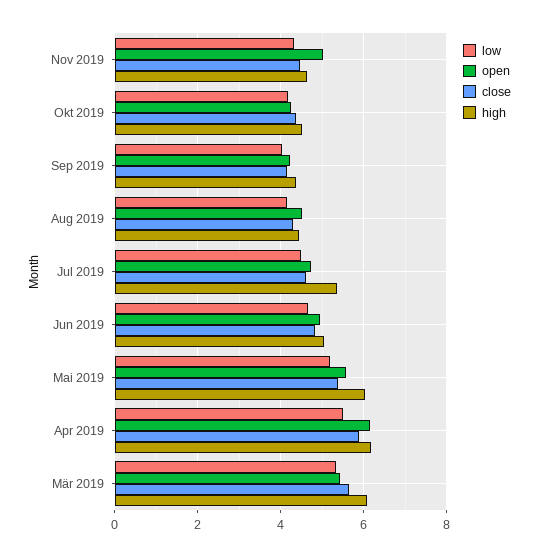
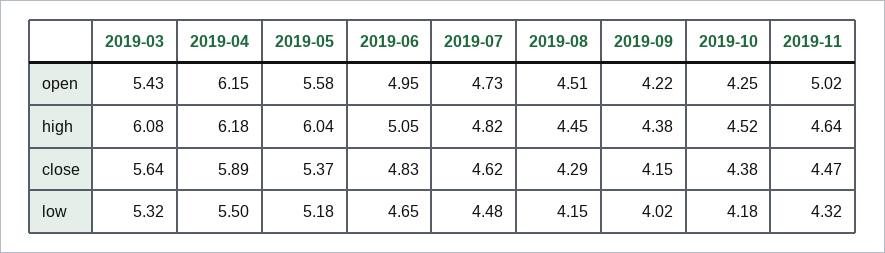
  {
    "low": {
      "Nov 2019": 4.32,
      "Okt 2019": 4.18,
      "Sep 2019": 4.02,
      "Aug 2019": 4.15,
      "Jul 2019": 4.48,
      "Jun 2019": 4.65,
      "Mai 2019": 5.18,
      "Apr 2019": 5.5,
      "Mär 2019": 5.32
    },
    "open": {
      "Nov 2019": 5.02,
      "Okt 2019": 4.25,
      "Sep 2019": 4.22,
      "Aug 2019": 4.51,
      "Jul 2019": 4.73,
      "Jun 2019": 4.95,
      "Mai 2019": 5.58,
      "Apr 2019": 6.15,
      "Mär 2019": 5.43
    },
    "close": {
      "Nov 2019": 4.47,
      "Okt 2019": 4.38,
      "Sep 2019": 4.15,
      "Aug 2019": 4.29,
      "Jul 2019": 4.62,
      "Jun 2019": 4.83,
      "Mai 2019": 5.37,
      "Apr 2019": 5.89,
      "Mär 2019": 5.64
    },
    "high": {
      "Nov 2019": 4.64,
      "Okt 2019": 4.52,
      "Sep 2019": 4.38,
      "Aug 2019": 4.45,
-     "Jul 2019": 5.4,
+     "Jul 2019": 4.82,
      "Jun 2019": 5.05,
      "Mai 2019": 6.04,
      "Apr 2019": 6.18,
      "Mär 2019": 6.08
    }
  }

